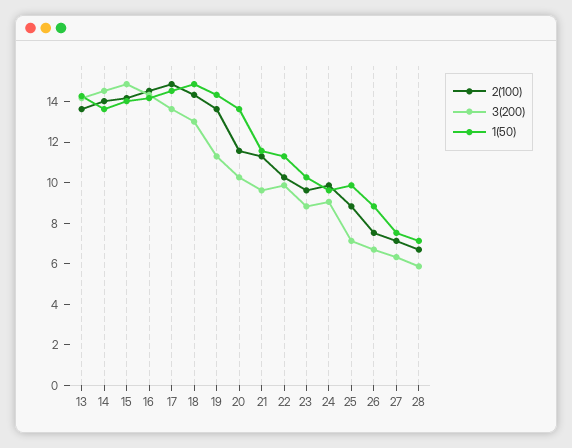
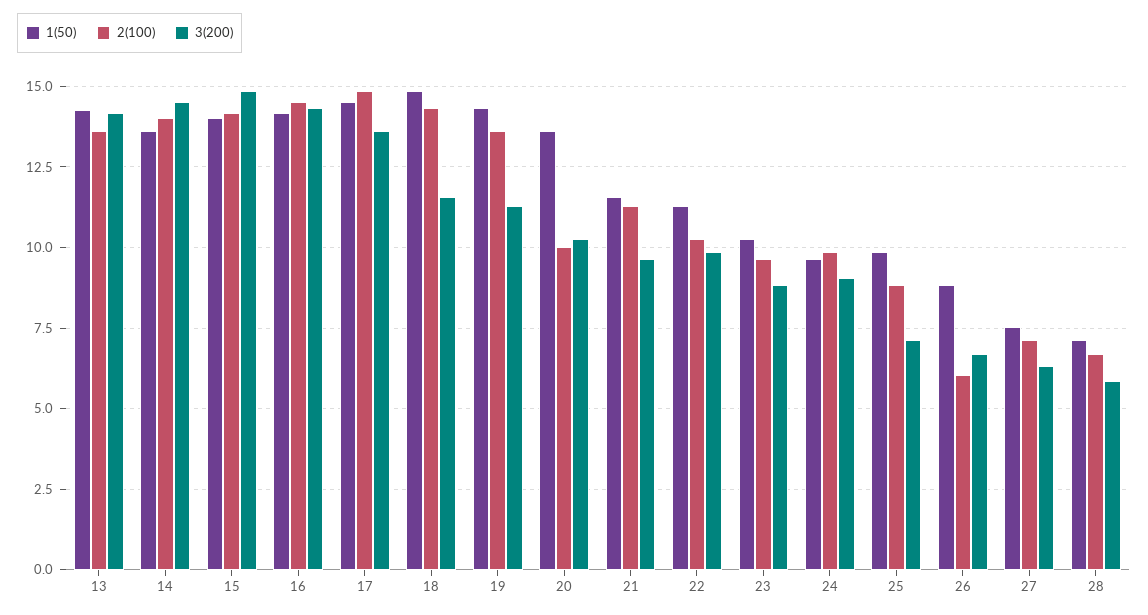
  {
    "2(100)": {
      "13": 13.75,
      "14": 14,
      "15": 14.25,
      "16": 14.5,
      "17": 14.75,
      "18": 14.25,
      "19": 13.75,
-     "20": 11.5,
+     "20": 10,
      "21": 11.25,
      "22": 10.25,
      "23": 9.75,
      "24": 9.75,
      "25": 8.75,
-     "26": 7.5,
+     "26": 6,
      "27": 7.25,
      "28": 6.75
    },
    "3(200)": {
      "13": 14.25,
      "14": 14.5,
      "15": 14.75,
      "16": 14.25,
      "17": 13.75,
-     "18": 13,
+     "18": 11.5,
      "19": 11.25,
      "20": 10.25,
      "21": 9.75,
      "22": 9.75,
      "23": 8.75,
      "24": 9,
      "25": 7.25,
      "26": 6.75,
      "27": 6.25,
      "28": 5.75
    },
    "1(50)": {
      "13": 14.25,
      "14": 13.75,
      "15": 14,
      "16": 14.25,
      "17": 14.5,
      "18": 14.75,
      "19": 14.25,
      "20": 13.75,
      "21": 11.5,
      "22": 11.25,
      "23": 10.25,
      "24": 9.75,
      "25": 9.75,
      "26": 8.75,
      "27": 7.5,
      "28": 7.25
    }
  }

